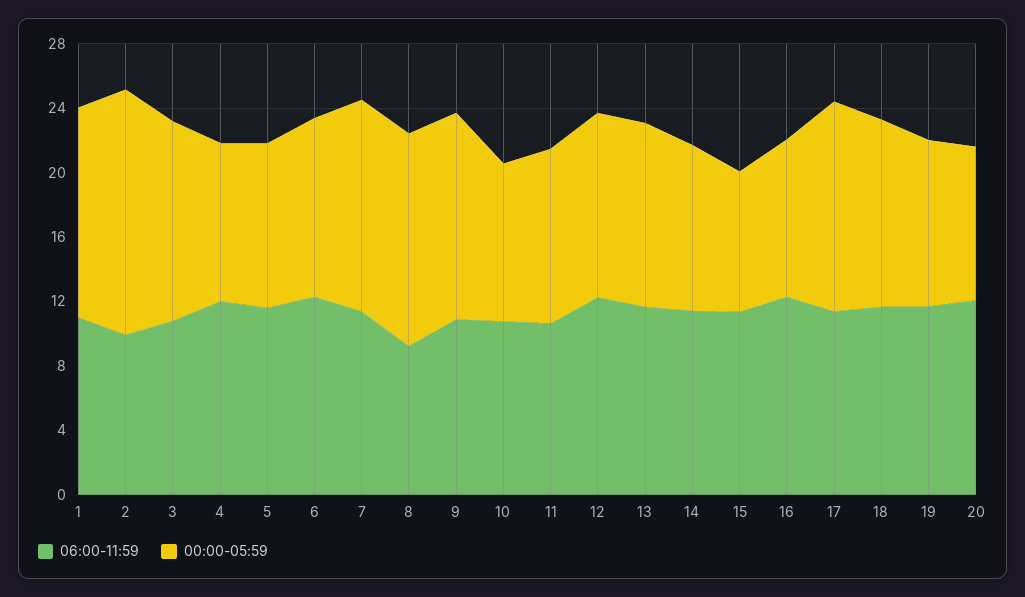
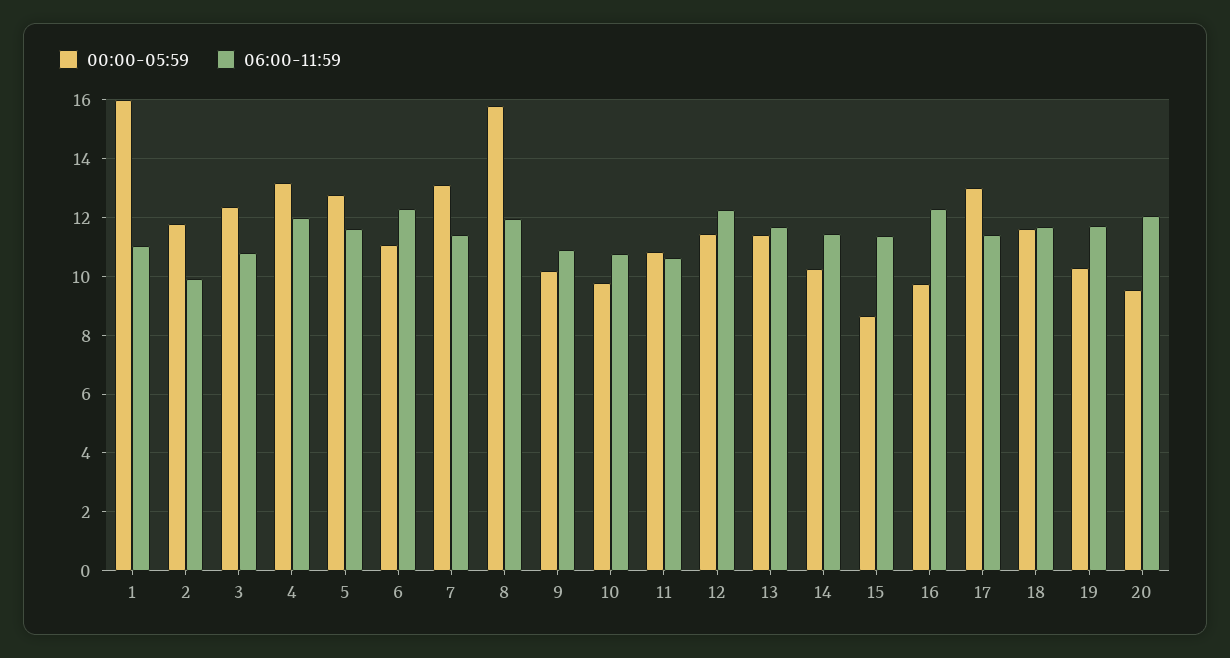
  {
    "06:00-11:59": {
      "1": 11,
      "2": 10,
      "3": 10.75,
      "4": 12,
      "5": 11.5,
      "6": 12.25,
      "7": 11.5,
-     "8": 9,
+     "8": 12,
      "9": 11,
      "10": 10.75,
      "11": 10.75,
      "12": 12.25,
      "13": 11.75,
      "14": 11.5,
      "15": 11.25,
      "16": 12.25,
      "17": 11.5,
      "18": 11.75,
      "19": 11.75,
      "20": 12
    },
    "00:00-05:59": {
-     "1": 13,
+     "1": 16,
-     "2": 15,
+     "2": 11.75,
      "3": 12.25,
-     "4": 10,
+     "4": 13.25,
-     "5": 10,
+     "5": 12.75,
      "6": 11,
      "7": 13,
-     "8": 13,
+     "8": 15.75,
-     "9": 13,
+     "9": 10.25,
      "10": 9.75,
      "11": 10.75,
      "12": 11.5,
      "13": 11.5,
      "14": 10.25,
      "15": 8.75,
      "16": 9.75,
      "17": 13,
      "18": 11.5,
      "19": 10.25,
      "20": 9.5
    }
  }

